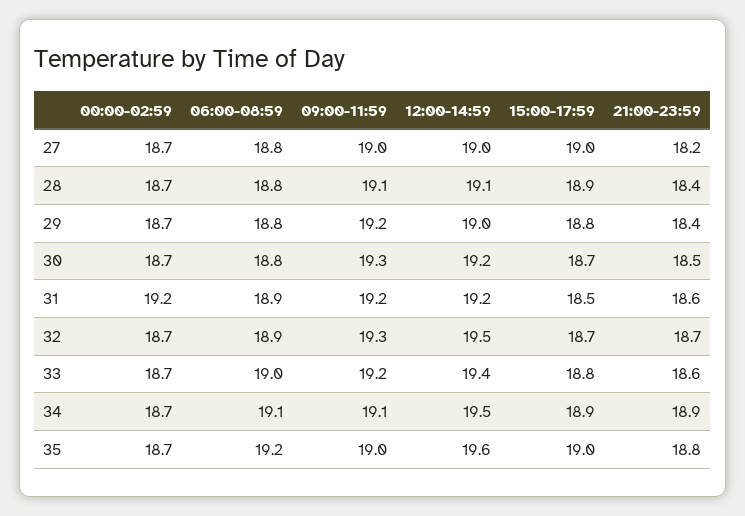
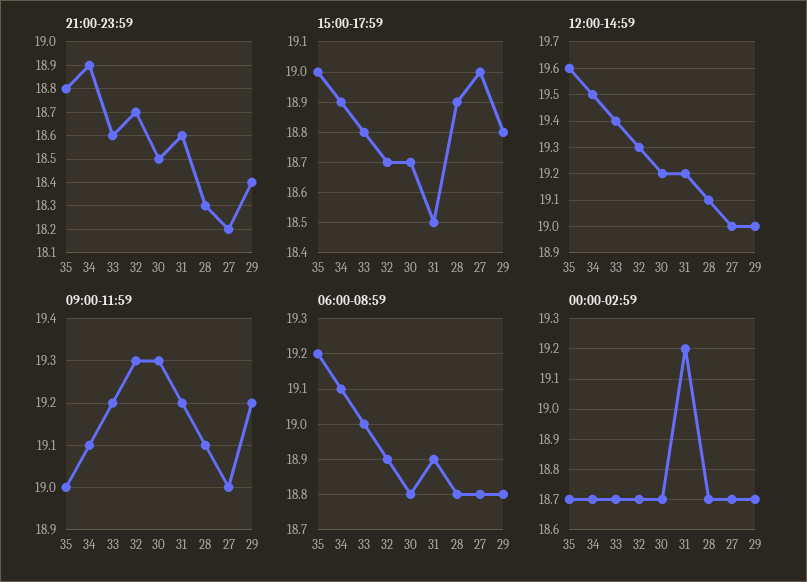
  {
    "00:00-02:59": {
      "27": 18.7,
      "28": 18.7,
      "29": 18.7,
      "30": 18.7,
      "31": 19.2,
      "32": 18.7,
      "33": 18.7,
      "34": 18.7,
      "35": 18.7
    },
    "06:00-08:59": {
      "27": 18.8,
      "28": 18.8,
      "29": 18.8,
      "30": 18.8,
      "31": 18.9,
      "32": 18.9,
      "33": 19,
      "34": 19.1,
      "35": 19.2
    },
    "09:00-11:59": {
      "27": 19,
      "28": 19.1,
      "29": 19.2,
      "30": 19.3,
      "31": 19.2,
      "32": 19.3,
      "33": 19.2,
      "34": 19.1,
      "35": 19
    },
    "12:00-14:59": {
      "27": 19,
      "28": 19.1,
      "29": 19,
      "30": 19.2,
      "31": 19.2,
-     "32": 19.5,
+     "32": 19.3,
      "33": 19.4,
      "34": 19.5,
      "35": 19.6
    },
    "15:00-17:59": {
      "27": 19,
      "28": 18.9,
      "29": 18.8,
      "30": 18.7,
      "31": 18.5,
      "32": 18.7,
      "33": 18.8,
      "34": 18.9,
      "35": 19
    },
    "21:00-23:59": {
      "27": 18.2,
-     "28": 18.4,
+     "28": 18.3,
      "29": 18.4,
      "30": 18.5,
      "31": 18.6,
      "32": 18.7,
      "33": 18.6,
      "34": 18.9,
      "35": 18.8
    }
  }

